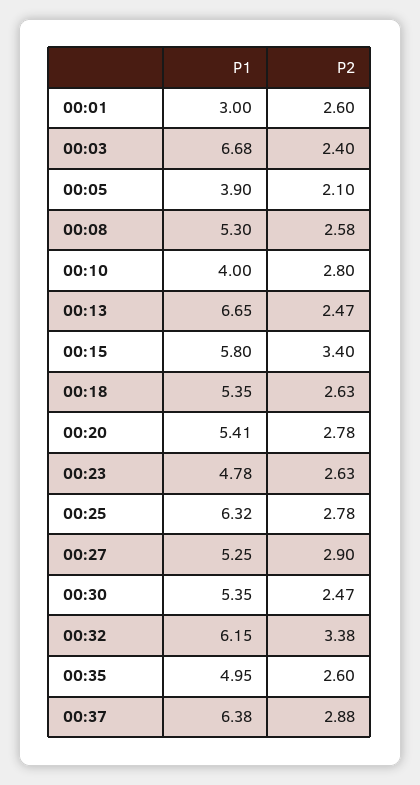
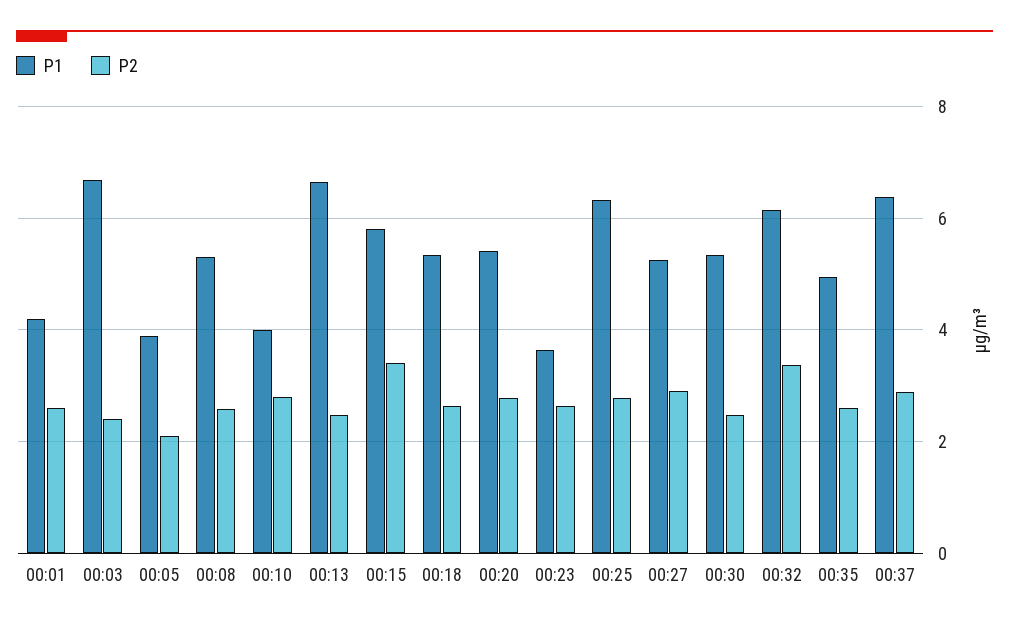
  {
    "P1": {
-     "00:01": 3,
+     "00:01": 4.2,
      "00:03": 6.68,
      "00:05": 3.9,
      "00:08": 5.3,
      "00:10": 4,
      "00:13": 6.65,
      "00:15": 5.8,
      "00:18": 5.35,
      "00:20": 5.41,
-     "00:23": 4.78,
+     "00:23": 3.6,
      "00:25": 6.32,
      "00:27": 5.25,
      "00:30": 5.35,
      "00:32": 6.15,
      "00:35": 4.95,
      "00:37": 6.38
    },
    "P2": {
      "00:01": 2.6,
      "00:03": 2.4,
      "00:05": 2.1,
      "00:08": 2.58,
      "00:10": 2.8,
      "00:13": 2.47,
      "00:15": 3.4,
      "00:18": 2.63,
      "00:20": 2.78,
      "00:23": 2.63,
      "00:25": 2.78,
      "00:27": 2.9,
      "00:30": 2.47,
      "00:32": 3.38,
      "00:35": 2.6,
      "00:37": 2.88
    }
  }

